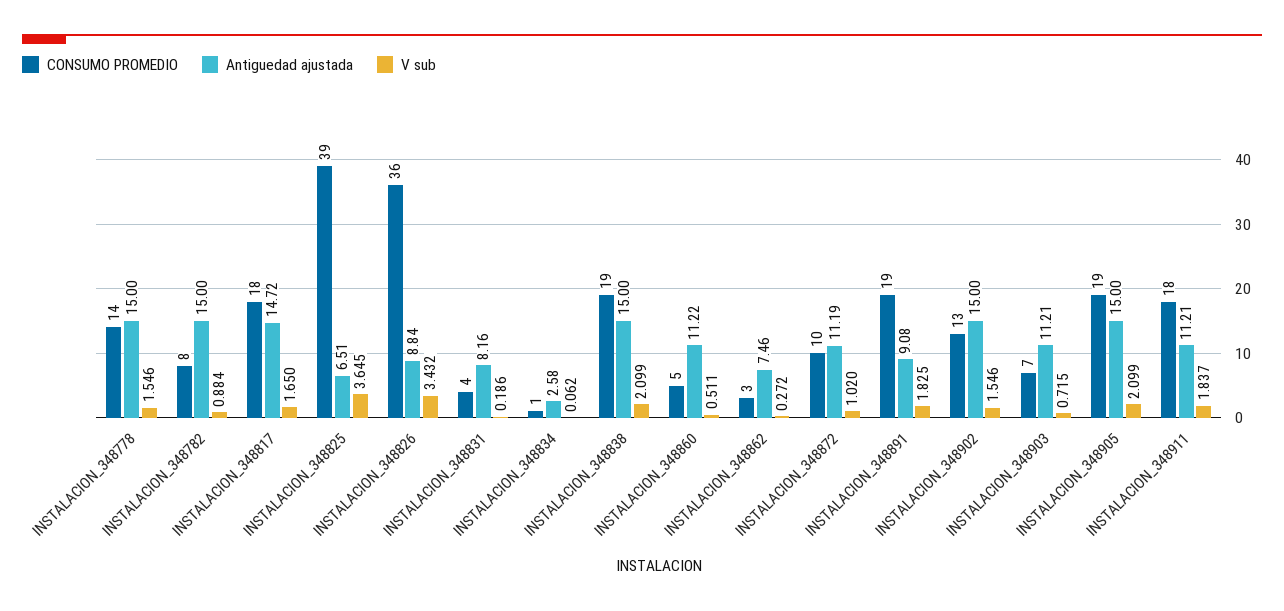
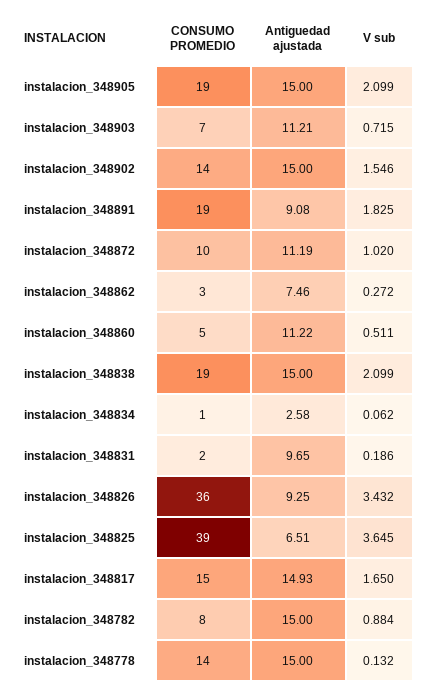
  {
    "CONSUMO PROMEDIO": {
      "INSTALACION_348778": 14,
      "INSTALACION_348782": 8,
-     "INSTALACION_348817": 18,
+     "INSTALACION_348817": 15,
      "INSTALACION_348825": 39,
      "INSTALACION_348826": 36,
-     "INSTALACION_348831": 4,
+     "INSTALACION_348831": 2,
      "INSTALACION_348834": 1,
      "INSTALACION_348838": 19,
      "INSTALACION_348860": 5,
      "INSTALACION_348862": 3,
      "INSTALACION_348872": 10,
      "INSTALACION_348891": 19,
-     "INSTALACION_348902": 13,
+     "INSTALACION_348902": 14,
      "INSTALACION_348903": 7,
-     "INSTALACION_348905": 19,
+     "INSTALACION_348905": 19
-     "INSTALACION_348911": 18
    },
    "Antiguedad ajustada": {
      "INSTALACION_348778": 15,
      "INSTALACION_348782": 15,
-     "INSTALACION_348817": 14.72,
+     "INSTALACION_348817": 14.93,
      "INSTALACION_348825": 6.51,
-     "INSTALACION_348826": 8.84,
+     "INSTALACION_348826": 9.25,
-     "INSTALACION_348831": 8.16,
+     "INSTALACION_348831": 9.65,
      "INSTALACION_348834": 2.58,
      "INSTALACION_348838": 15,
      "INSTALACION_348860": 11.22,
      "INSTALACION_348862": 7.46,
      "INSTALACION_348872": 11.19,
      "INSTALACION_348891": 9.08,
      "INSTALACION_348902": 15,
      "INSTALACION_348903": 11.21,
-     "INSTALACION_348905": 15,
+     "INSTALACION_348905": 15
-     "INSTALACION_348911": 11.21
    },
    "V sub": {
-     "INSTALACION_348778": 1.546,
+     "INSTALACION_348778": 0.132,
      "INSTALACION_348782": 0.884,
      "INSTALACION_348817": 1.65,
      "INSTALACION_348825": 3.645,
      "INSTALACION_348826": 3.432,
      "INSTALACION_348831": 0.186,
      "INSTALACION_348834": 0.062,
      "INSTALACION_348838": 2.099,
      "INSTALACION_348860": 0.511,
      "INSTALACION_348862": 0.272,
      "INSTALACION_348872": 1.02,
      "INSTALACION_348891": 1.825,
      "INSTALACION_348902": 1.546,
      "INSTALACION_348903": 0.715,
-     "INSTALACION_348905": 2.099,
+     "INSTALACION_348905": 2.099
-     "INSTALACION_348911": 1.837
    }
  }

